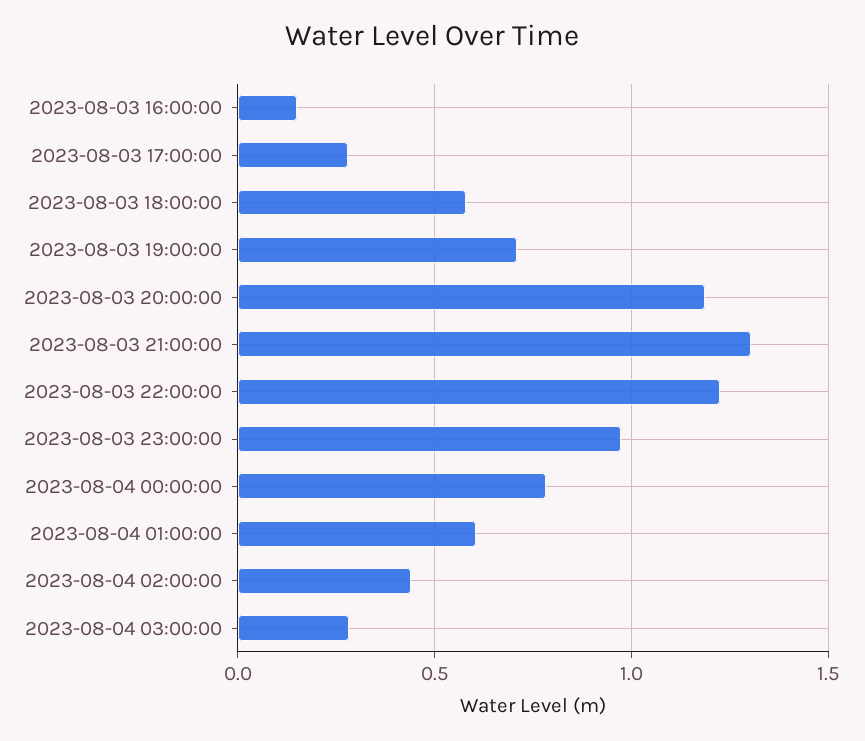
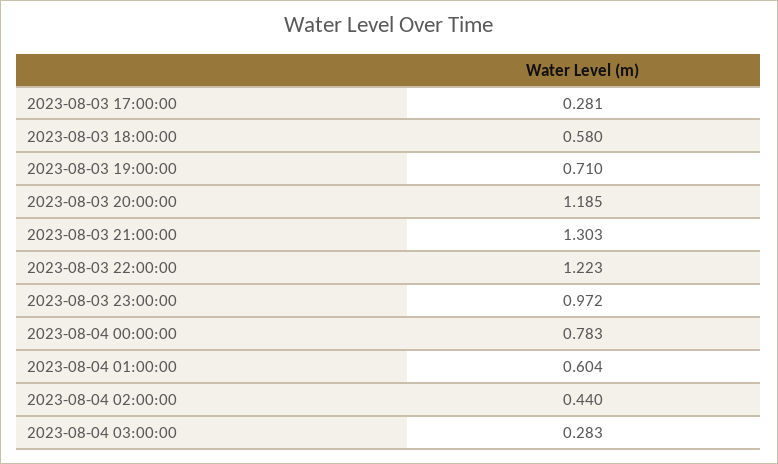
  {
-   "2023-08-03 16:00:00": 0.15,
    "2023-08-03 17:00:00": 0.281,
    "2023-08-03 18:00:00": 0.58,
    "2023-08-03 19:00:00": 0.71,
    "2023-08-03 20:00:00": 1.185,
    "2023-08-03 21:00:00": 1.303,
    "2023-08-03 22:00:00": 1.223,
    "2023-08-03 23:00:00": 0.972,
    "2023-08-04 00:00:00": 0.783,
    "2023-08-04 01:00:00": 0.604,
    "2023-08-04 02:00:00": 0.44,
    "2023-08-04 03:00:00": 0.283
  }

